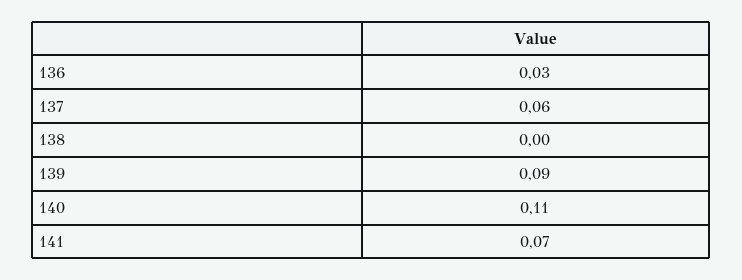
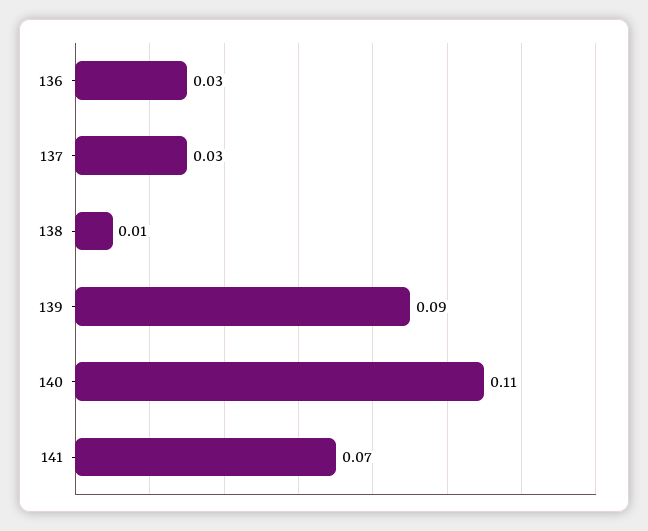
  {
    "136": 0.03,
-   "137": 0.06,
+   "137": 0.03,
-   "138": 0,
+   "138": 0.01,
    "139": 0.09,
    "140": 0.11,
    "141": 0.07
  }

